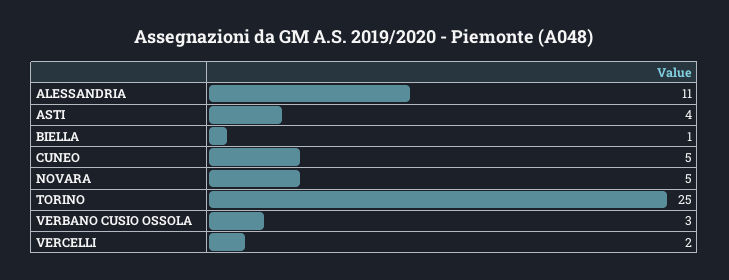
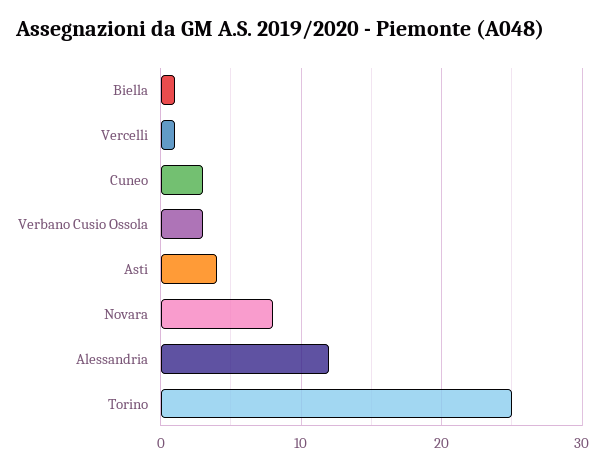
  {
-   "ALESSANDRIA": 11,
+   "ALESSANDRIA": 12,
    "ASTI": 4,
    "BIELLA": 1,
-   "CUNEO": 5,
+   "CUNEO": 3,
-   "NOVARA": 5,
+   "NOVARA": 8,
    "TORINO": 25,
    "VERBANO CUSIO OSSOLA": 3,
-   "VERCELLI": 2
+   "VERCELLI": 1
  }

